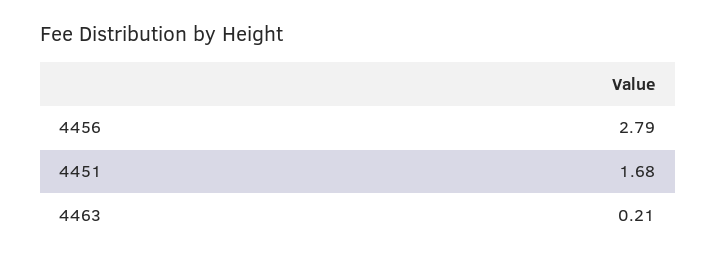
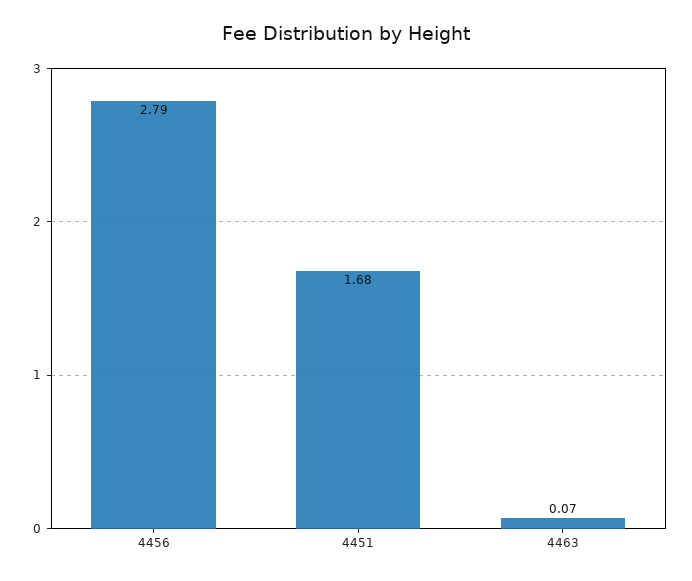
  {
    "4456": 2.79,
    "4451": 1.68,
-   "4463": 0.21
+   "4463": 0.07
  }

